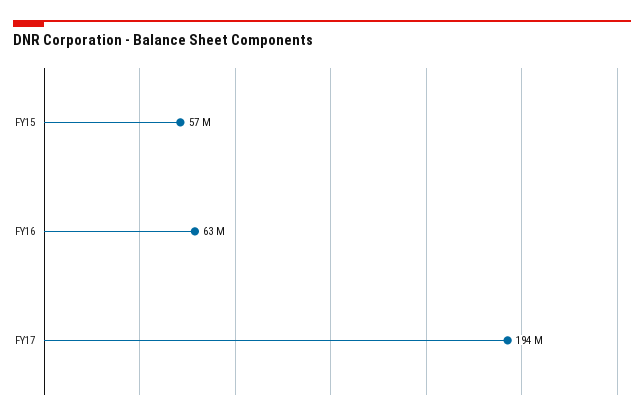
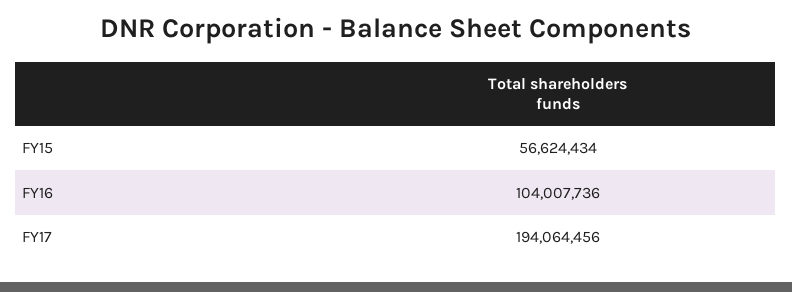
  {
    "FY15": 56624434,
-   "FY16": 63000000,
+   "FY16": 104007736,
    "FY17": 194064456
  }

